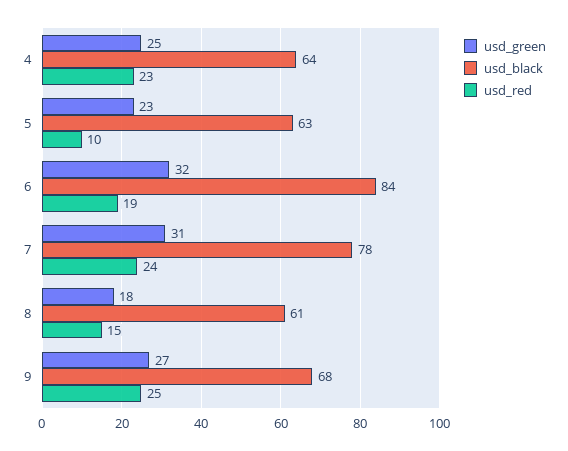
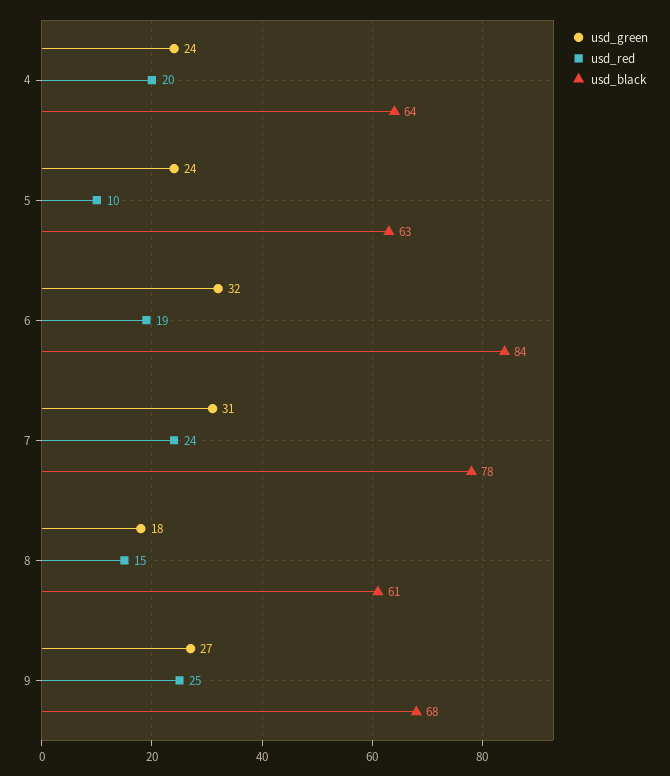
  {
    "usd_green": {
-     "4": 25,
+     "4": 24,
-     "5": 23,
+     "5": 24,
      "6": 32,
      "7": 31,
      "8": 18,
      "9": 27
    },
    "usd_black": {
      "4": 64,
      "5": 63,
      "6": 84,
      "7": 78,
      "8": 61,
      "9": 68
    },
    "usd_red": {
-     "4": 23,
+     "4": 20,
      "5": 10,
      "6": 19,
      "7": 24,
      "8": 15,
      "9": 25
    }
  }

